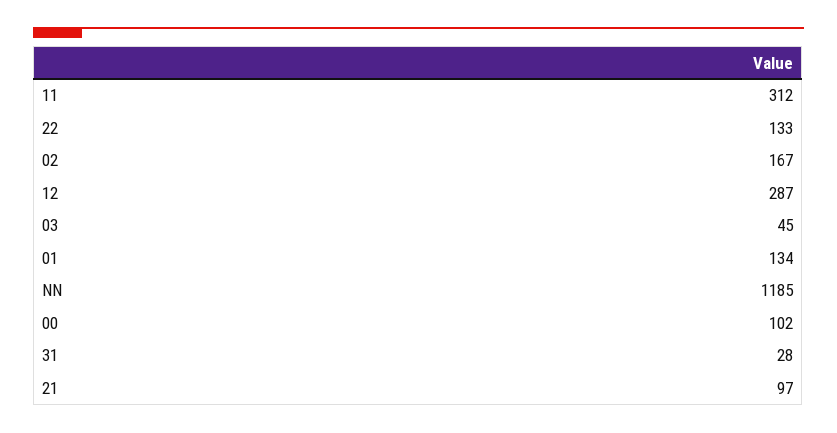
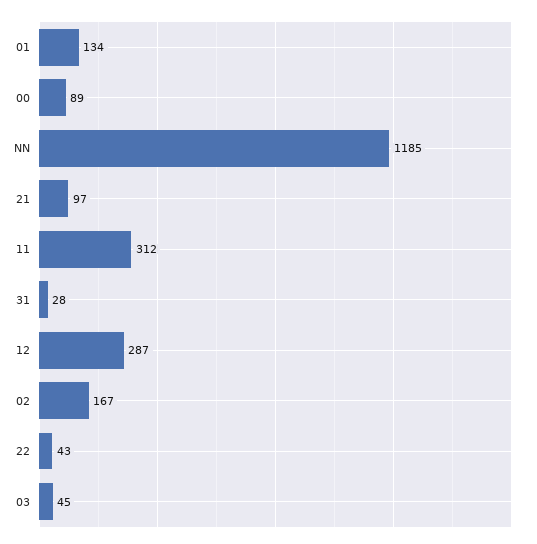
  {
    "11": 312,
-   "22": 133,
+   "22": 43,
    "02": 167,
    "12": 287,
    "03": 45,
    "01": 134,
    "NN": 1185,
-   "00": 102,
+   "00": 89,
    "31": 28,
    "21": 97
  }

